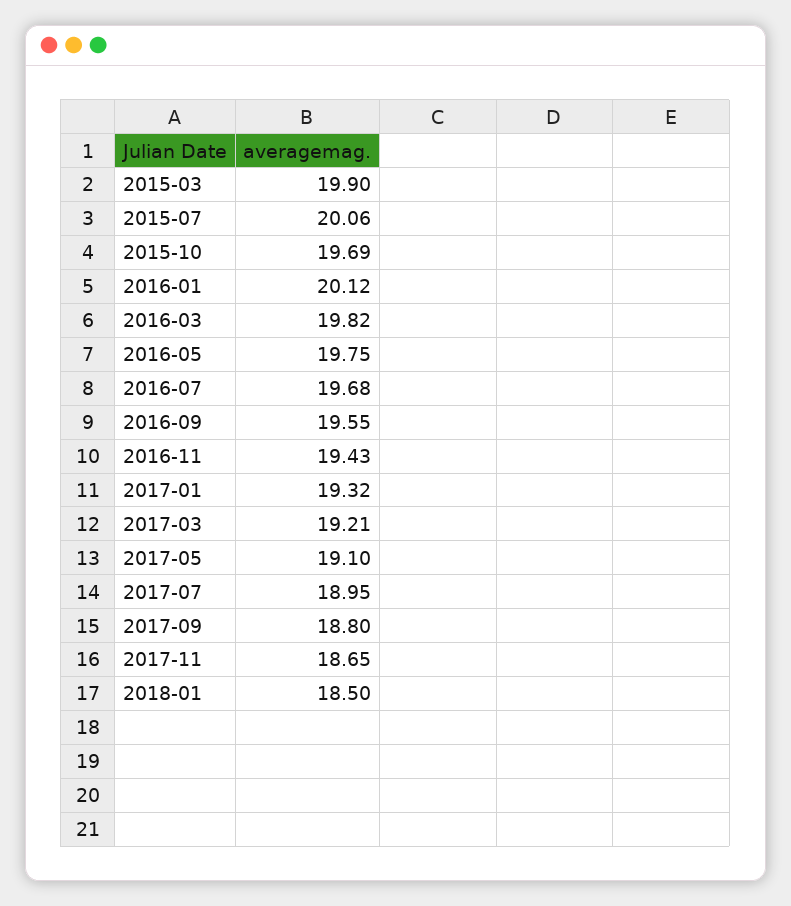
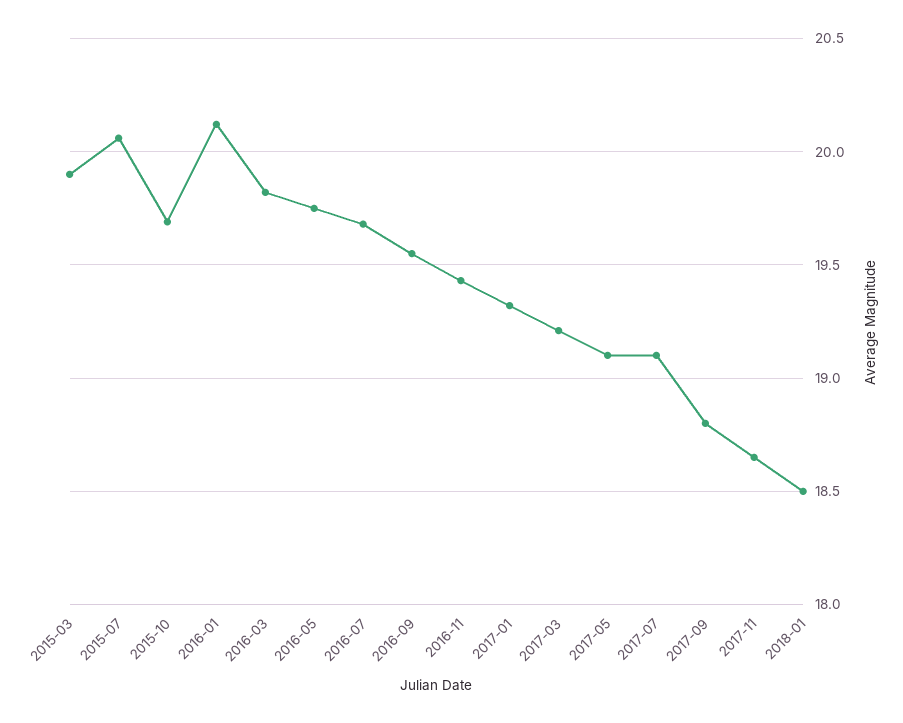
  {
    "2015-03": 19.9,
    "2015-07": 20.06,
    "2015-10": 19.69,
    "2016-01": 20.12,
    "2016-03": 19.82,
    "2016-05": 19.75,
    "2016-07": 19.68,
    "2016-09": 19.55,
    "2016-11": 19.43,
    "2017-01": 19.32,
    "2017-03": 19.21,
    "2017-05": 19.1,
-   "2017-07": 18.95,
+   "2017-07": 19.1,
    "2017-09": 18.8,
    "2017-11": 18.65,
    "2018-01": 18.5
  }

